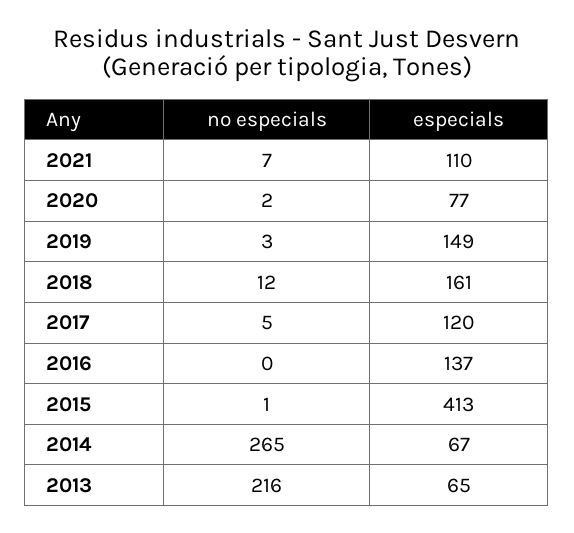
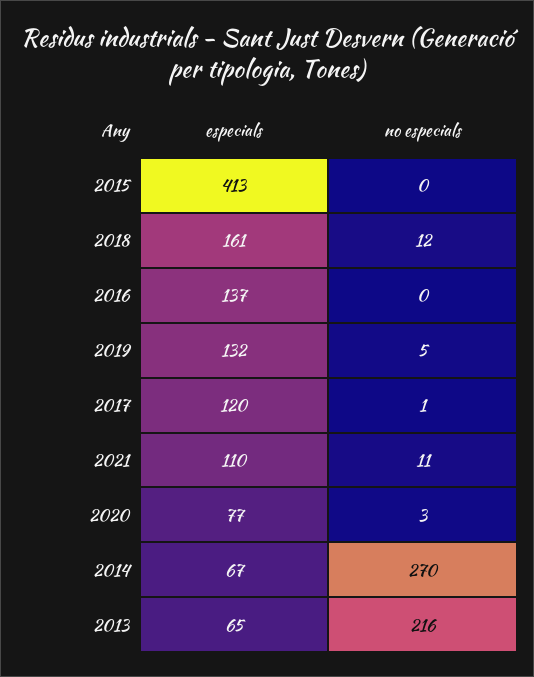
  {
    "no especials": {
-     "2021": 7,
+     "2021": 11,
-     "2020": 2,
+     "2020": 3,
-     "2019": 3,
+     "2019": 5,
      "2018": 12,
-     "2017": 5,
+     "2017": 1,
      "2016": 0,
-     "2015": 1,
+     "2015": 0,
-     "2014": 265,
+     "2014": 270,
      "2013": 216
    },
    "especials": {
      "2021": 110,
      "2020": 77,
-     "2019": 149,
+     "2019": 132,
      "2018": 161,
      "2017": 120,
      "2016": 137,
      "2015": 413,
      "2014": 67,
      "2013": 65
    }
  }

